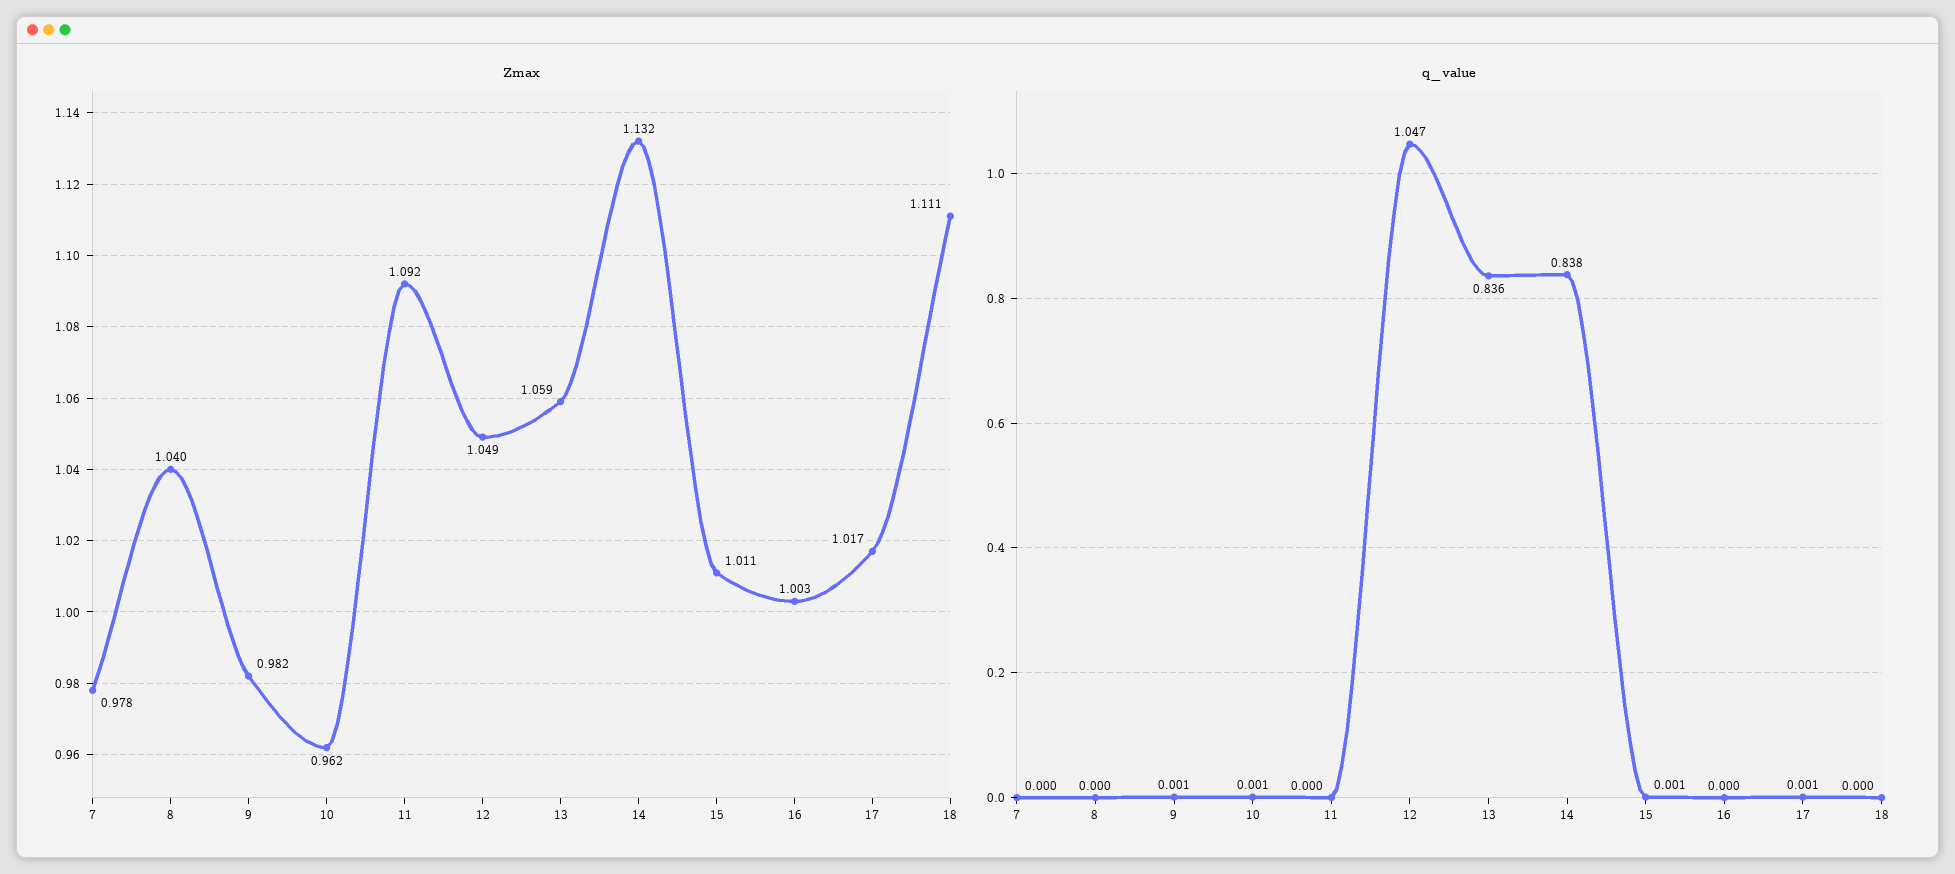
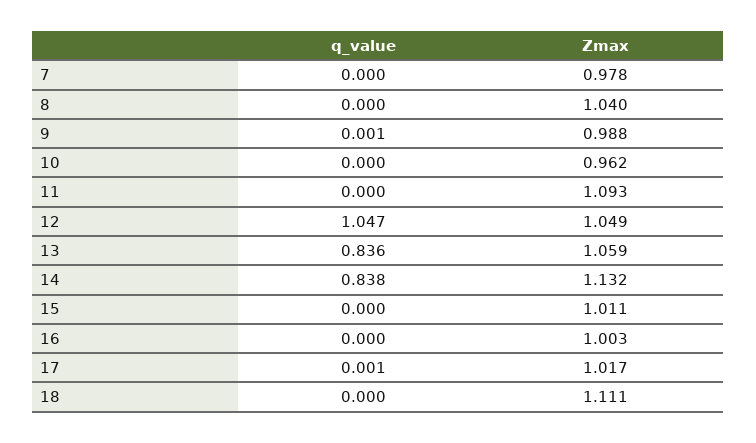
  {
    "Zmax": {
      "7": 0.978,
      "8": 1.04,
-     "9": 0.982,
+     "9": 0.988,
      "10": 0.962,
-     "11": 1.092,
+     "11": 1.093,
      "12": 1.049,
      "13": 1.059,
      "14": 1.132,
      "15": 1.011,
      "16": 1.003,
      "17": 1.017,
      "18": 1.111
    },
    "q_value": {
      "7": 0,
      "8": 0,
      "9": 0.001,
-     "10": 0.001,
+     "10": 0,
      "11": 0,
      "12": 1.047,
      "13": 0.836,
      "14": 0.838,
-     "15": 0.001,
+     "15": 0,
      "16": 0,
      "17": 0.001,
      "18": 0
    }
  }

